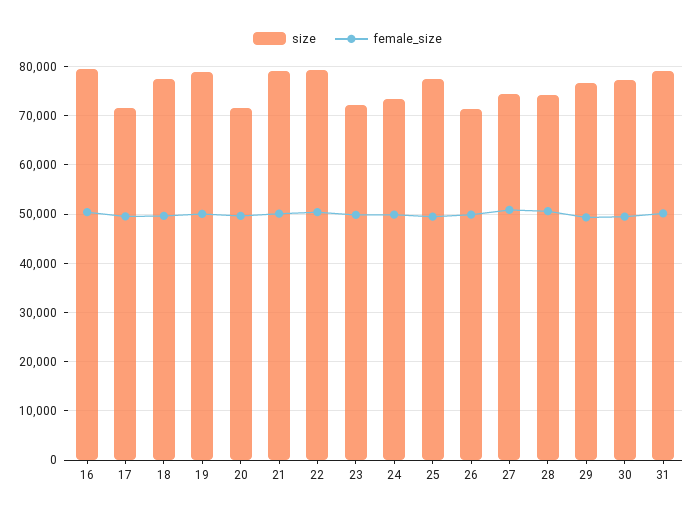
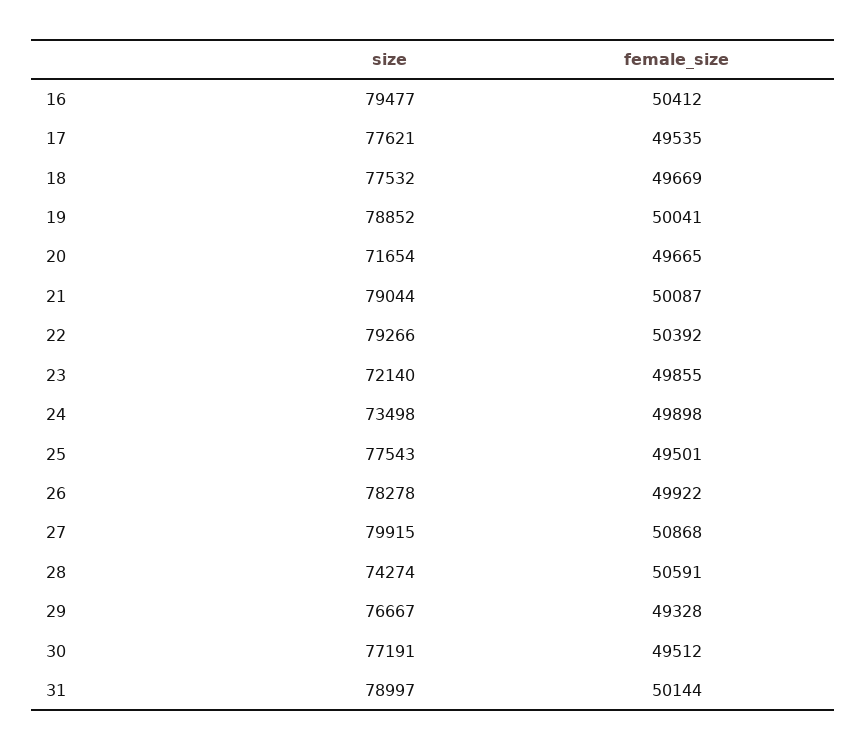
  {
    "size": {
      "16": 79477,
-     "17": 72000,
+     "17": 77621,
      "18": 77532,
      "19": 78852,
      "20": 71654,
      "21": 79044,
      "22": 79266,
      "23": 72140,
      "24": 73498,
      "25": 77543,
-     "26": 72000,
+     "26": 78278,
-     "27": 74000,
+     "27": 79915,
      "28": 74274,
      "29": 76667,
      "30": 77191,
      "31": 78997
    },
    "female_size": {
      "16": 50412,
      "17": 49535,
      "18": 49669,
      "19": 50041,
      "20": 49665,
      "21": 50087,
      "22": 50392,
      "23": 49855,
      "24": 49898,
      "25": 49501,
      "26": 49922,
      "27": 50868,
      "28": 50591,
      "29": 49328,
      "30": 49512,
      "31": 50144
    }
  }

